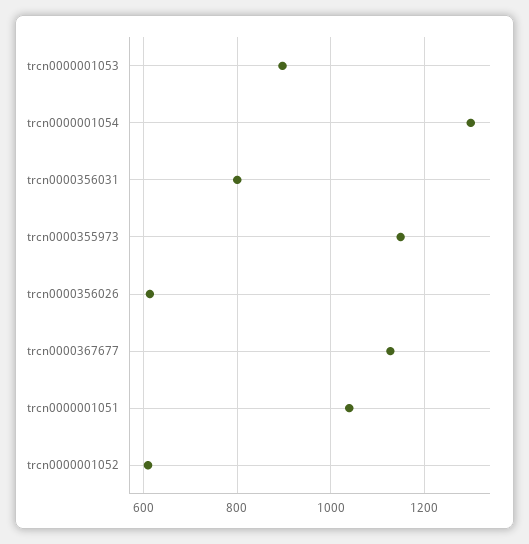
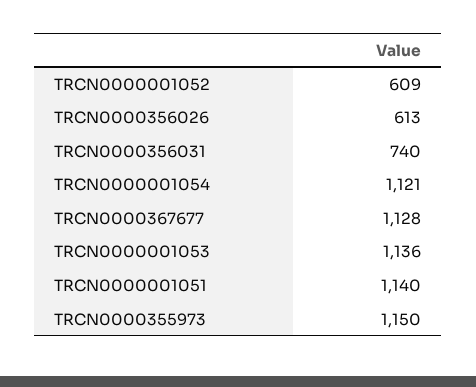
  {
-   "trcn0000001053": 900,
+   "trcn0000001053": 1136,
-   "trcn0000001054": 1300,
+   "trcn0000001054": 1121,
-   "trcn0000356031": 800,
+   "trcn0000356031": 740,
    "trcn0000355973": 1150,
    "trcn0000356026": 613,
    "trcn0000367677": 1128,
-   "trcn0000001051": 1040,
+   "trcn0000001051": 1140,
    "trcn0000001052": 609
  }

